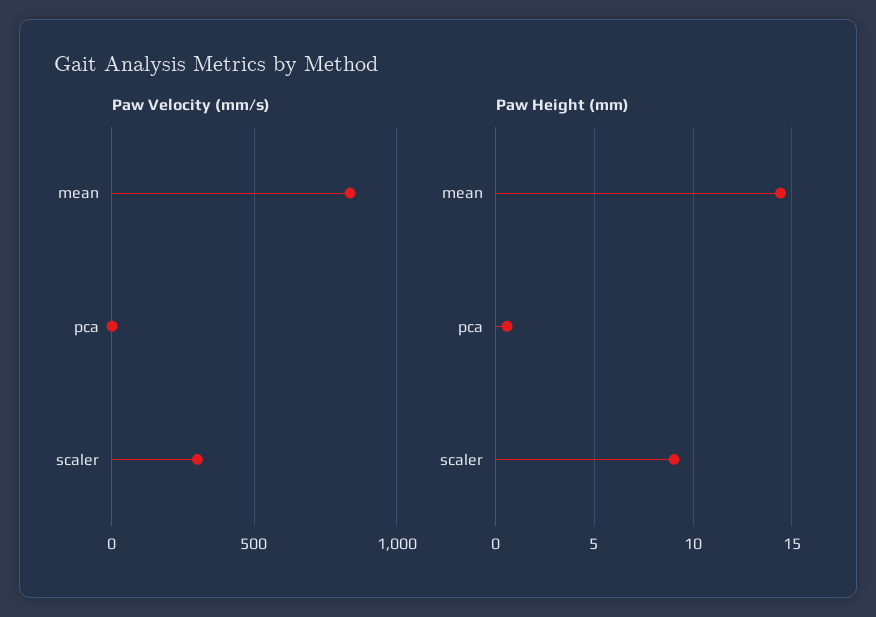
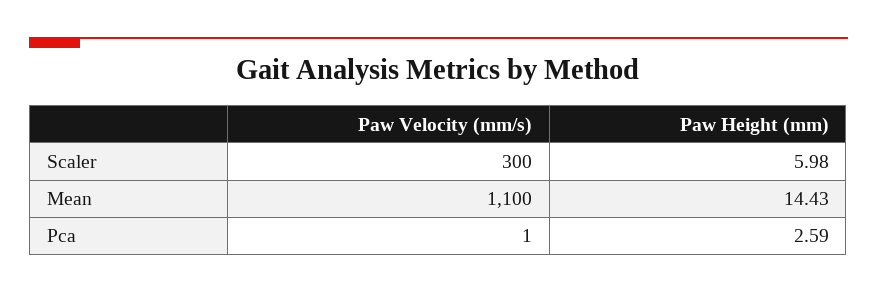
  {
    "Paw Velocity (mm/s)": {
-     "mean": 850,
+     "mean": 1100,
      "pca": 1,
      "scaler": 300
    },
    "Paw Height (mm)": {
      "mean": 14.43,
-     "pca": 0.5,
+     "pca": 2.59,
-     "scaler": 9
+     "scaler": 5.98
    }
  }

